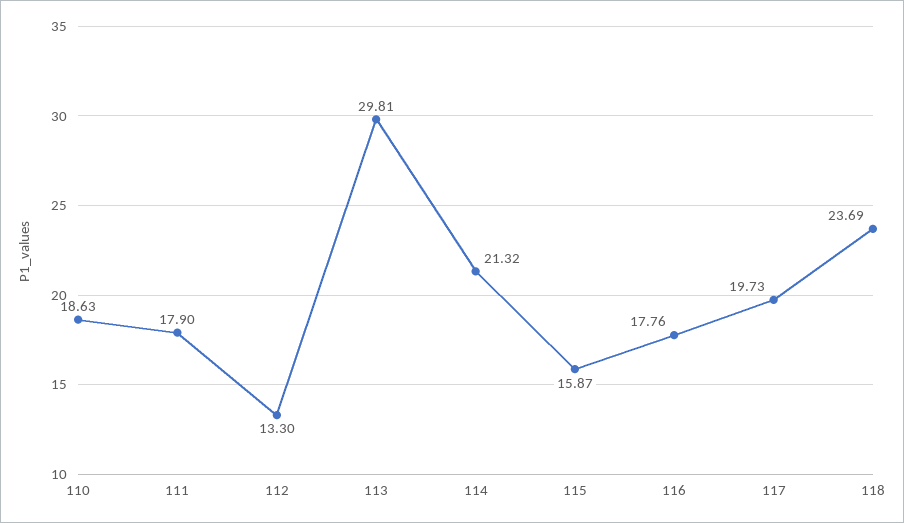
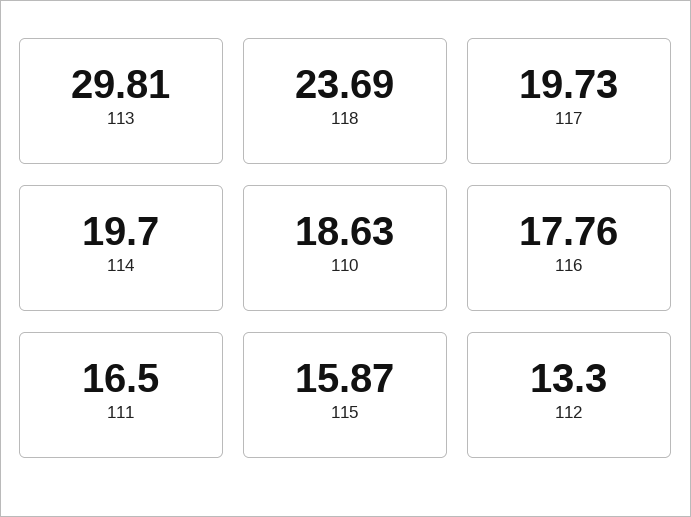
  {
    "110": 18.63,
-   "111": 17.9,
+   "111": 16.5,
    "112": 13.3,
    "113": 29.81,
-   "114": 21.32,
+   "114": 19.7,
    "115": 15.87,
    "116": 17.76,
    "117": 19.73,
    "118": 23.69
  }

